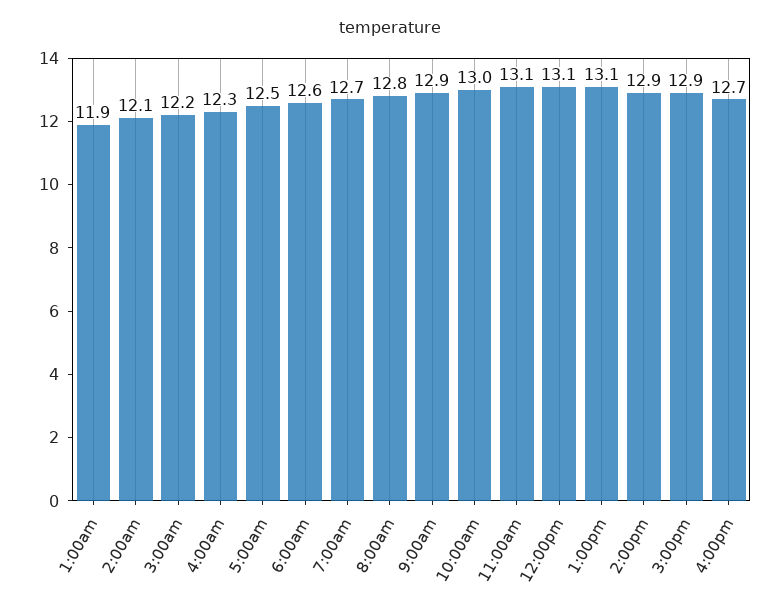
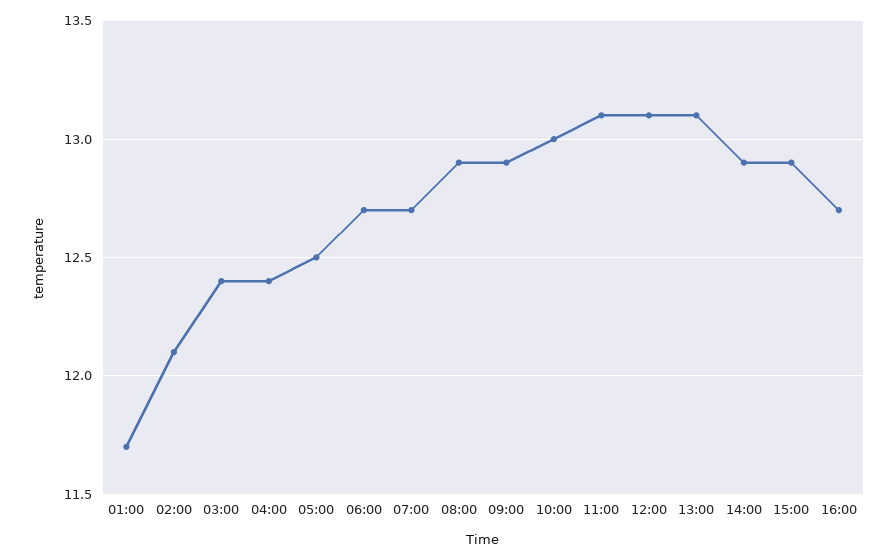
  {
-   "1:00am": 11.9,
+   "1:00am": 11.7,
    "2:00am": 12.1,
-   "3:00am": 12.2,
+   "3:00am": 12.4,
-   "4:00am": 12.3,
+   "4:00am": 12.4,
    "5:00am": 12.5,
-   "6:00am": 12.6,
+   "6:00am": 12.7,
    "7:00am": 12.7,
-   "8:00am": 12.8,
+   "8:00am": 12.9,
    "9:00am": 12.9,
    "10:00am": 13,
    "11:00am": 13.1,
    "12:00pm": 13.1,
    "1:00pm": 13.1,
    "2:00pm": 12.9,
    "3:00pm": 12.9,
    "4:00pm": 12.7
  }

